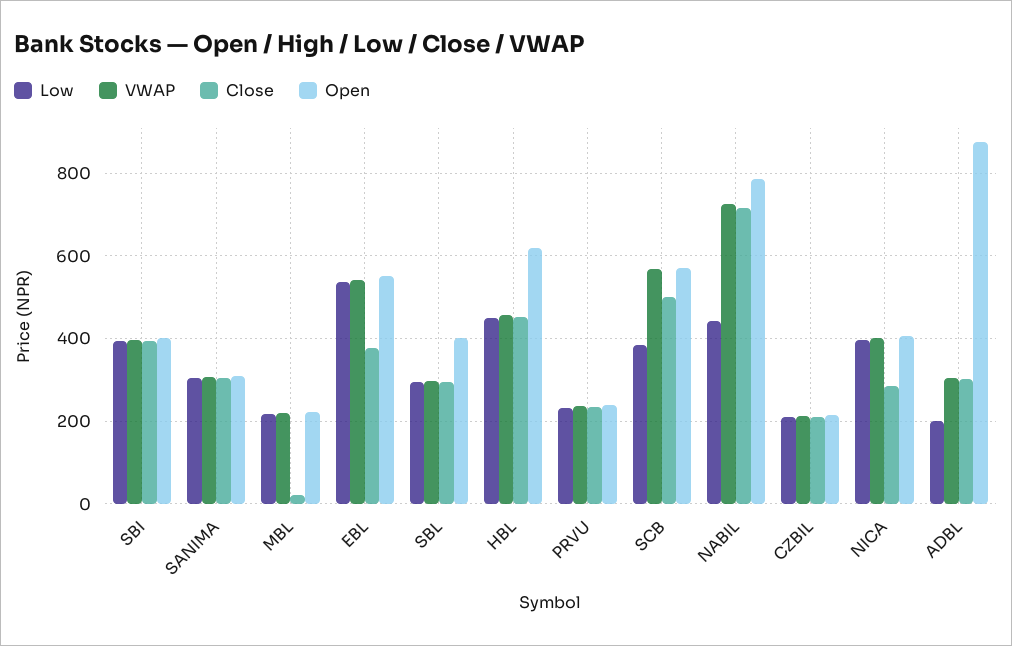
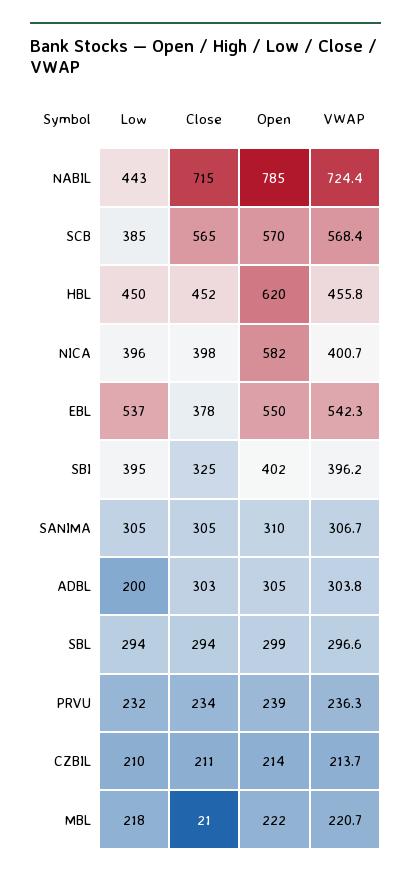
  {
    "Low": {
      "SBI": 395,
      "SANIMA": 305,
      "MBL": 218,
      "EBL": 537,
      "SBL": 294,
      "HBL": 450,
      "PRVU": 232,
      "SCB": 385,
      "NABIL": 443,
      "CZBIL": 210,
      "NICA": 396,
      "ADBL": 200
    },
    "VWAP": {
      "SBI": 396.2,
      "SANIMA": 306.7,
      "MBL": 220.7,
      "EBL": 542.3,
      "SBL": 296.6,
      "HBL": 455.8,
      "PRVU": 236.3,
      "SCB": 568.4,
      "NABIL": 724.4,
      "CZBIL": 213.7,
      "NICA": 400.7,
      "ADBL": 303.8
    },
    "Close": {
-     "SBI": 400,
+     "SBI": 325,
      "SANIMA": 305,
      "MBL": 21,
      "EBL": 378,
      "SBL": 294,
      "HBL": 452,
      "PRVU": 234,
-     "SCB": 500,
+     "SCB": 565,
      "NABIL": 715,
      "CZBIL": 211,
-     "NICA": 280,
+     "NICA": 398,
      "ADBL": 303
    },
    "Open": {
      "SBI": 402,
      "SANIMA": 310,
      "MBL": 222,
      "EBL": 550,
-     "SBL": 400,
+     "SBL": 299,
      "HBL": 620,
      "PRVU": 239,
      "SCB": 570,
      "NABIL": 785,
      "CZBIL": 214,
-     "NICA": 400,
+     "NICA": 582,
-     "ADBL": 880
+     "ADBL": 305
    }
  }

